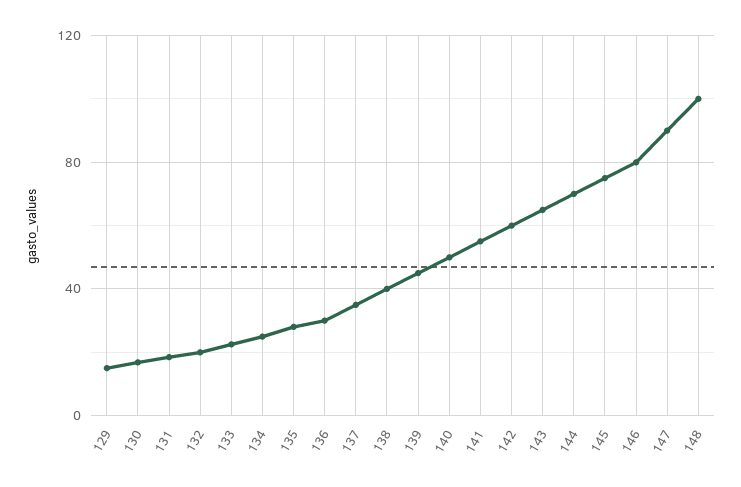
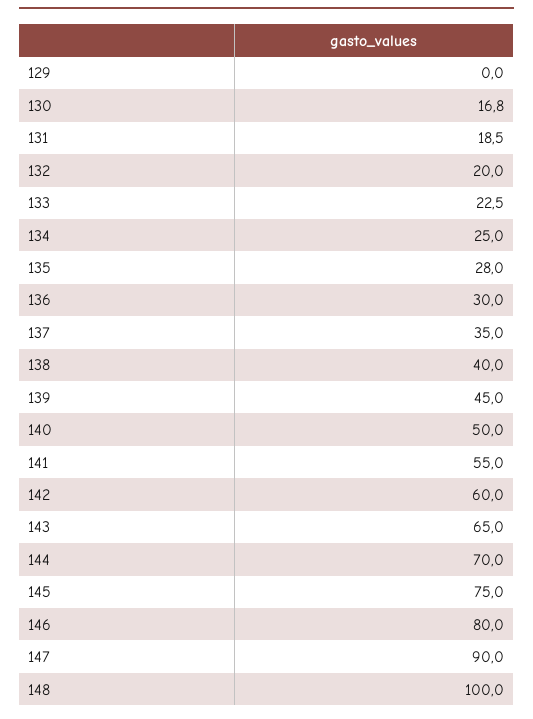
  {
-   "129": 15,
+   "129": 0,
    "130": 16.8,
    "131": 18.5,
    "132": 20,
    "133": 22.5,
    "134": 25,
    "135": 28,
    "136": 30,
    "137": 35,
    "138": 40,
    "139": 45,
    "140": 50,
    "141": 55,
    "142": 60,
    "143": 65,
    "144": 70,
    "145": 75,
    "146": 80,
    "147": 90,
    "148": 100
  }

